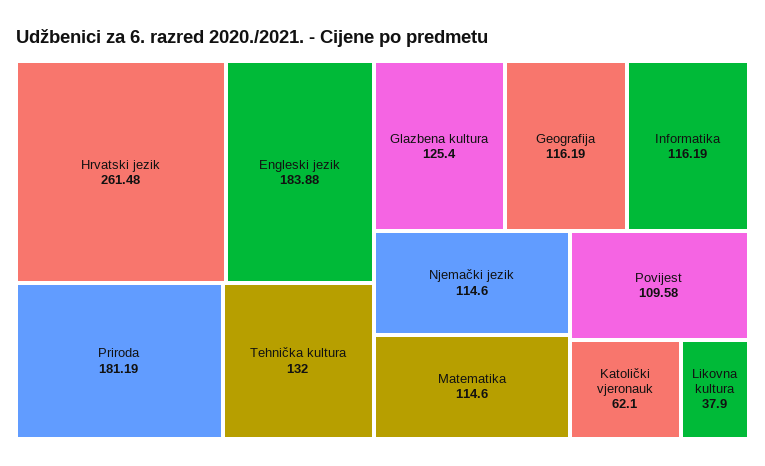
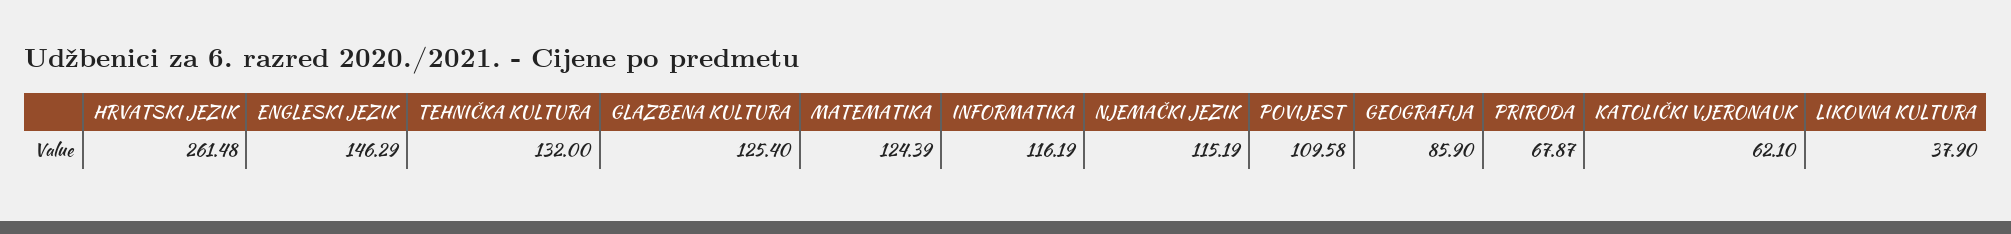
  {
    "Hrvatski jezik": 261.48,
-   "Engleski jezik": 183.88,
+   "Engleski jezik": 146.29,
-   "Priroda": 181.19,
+   "Priroda": 67.87,
    "Tehnička kultura": 132,
    "Glazbena kultura": 125.4,
-   "Geografija": 116.19,
+   "Geografija": 85.9,
    "Informatika": 116.19,
-   "Njemački jezik": 114.6,
+   "Njemački jezik": 115.19,
-   "Matematika": 114.6,
+   "Matematika": 124.39,
    "Povijest": 109.58,
    "Katolički vjeronauk": 62.1,
    "Likovna kultura": 37.9
  }

